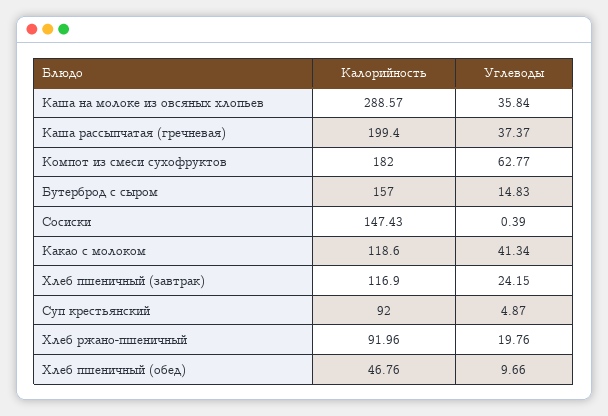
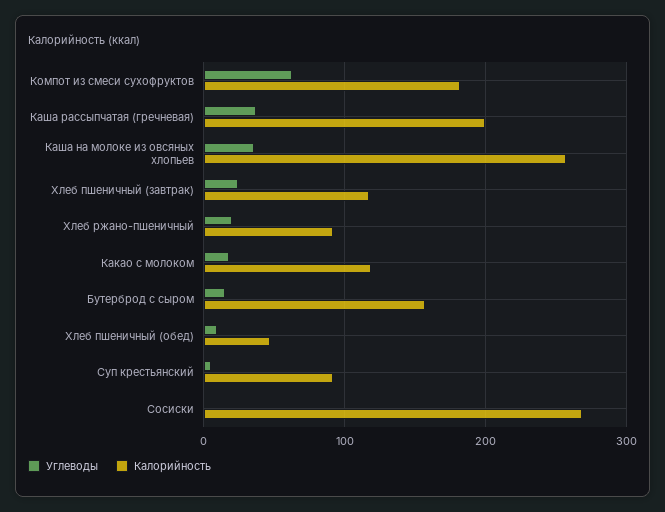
  {
    "Калорийность": {
-     "Каша на молоке из овсяных хлопьев": 288.57,
+     "Каша на молоке из овсяных хлопьев": 260,
      "Каша рассыпчатая (гречневая)": 199.4,
      "Компот из смеси сухофруктов": 182,
      "Бутерброд с сыром": 157,
-     "Сосиски": 147.43,
+     "Сосиски": 270,
      "Какао с молоком": 118.6,
      "Хлеб пшеничный (завтрак)": 116.9,
      "Суп крестьянский": 92,
      "Хлеб ржано-пшеничный": 91.96,
      "Хлеб пшеничный (обед)": 46.76
    },
    "Углеводы": {
      "Каша на молоке из овсяных хлопьев": 35.84,
      "Каша рассыпчатая (гречневая)": 37.37,
      "Компот из смеси сухофруктов": 62.77,
      "Бутерброд с сыром": 14.83,
      "Сосиски": 0.39,
-     "Какао с молоком": 41.34,
+     "Какао с молоком": 20,
      "Хлеб пшеничный (завтрак)": 24.15,
      "Суп крестьянский": 4.87,
      "Хлеб ржано-пшеничный": 19.76,
      "Хлеб пшеничный (обед)": 9.66
    }
  }

